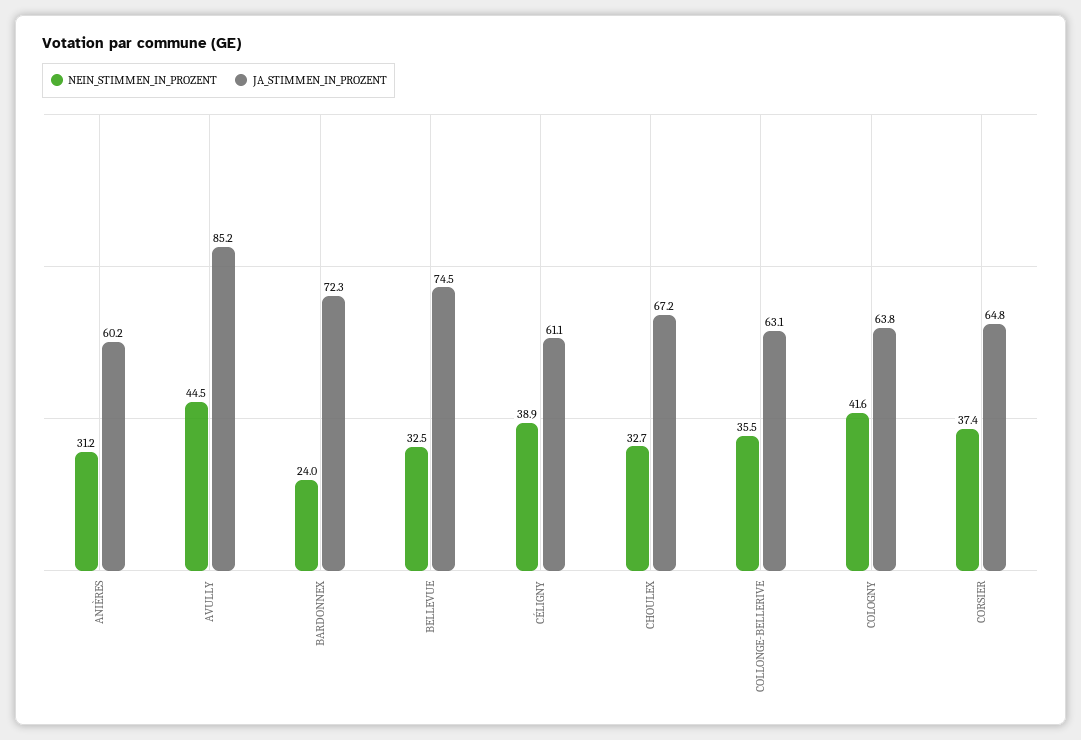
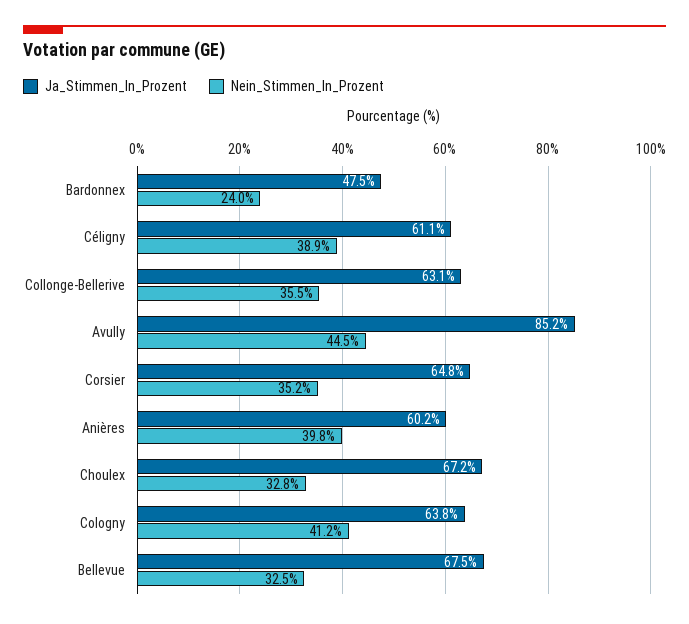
  {
    "NEIN_STIMMEN_IN_PROZENT": {
-     "ANIÈRES": 31.2,
+     "ANIÈRES": 39.8,
      "AVULLY": 44.5,
      "BARDONNEX": 24,
      "BELLEVUE": 32.5,
      "CÉLIGNY": 38.9,
-     "CHOULEX": 32.7,
+     "CHOULEX": 32.8,
      "COLLONGE-BELLERIVE": 35.5,
-     "COLOGNY": 41.6,
+     "COLOGNY": 41.2,
-     "CORSIER": 37.4
+     "CORSIER": 35.2
    },
    "JA_STIMMEN_IN_PROZENT": {
      "ANIÈRES": 60.2,
      "AVULLY": 85.2,
-     "BARDONNEX": 72.3,
+     "BARDONNEX": 47.5,
-     "BELLEVUE": 74.5,
+     "BELLEVUE": 67.5,
      "CÉLIGNY": 61.1,
      "CHOULEX": 67.2,
      "COLLONGE-BELLERIVE": 63.1,
      "COLOGNY": 63.8,
      "CORSIER": 64.8
    }
  }

